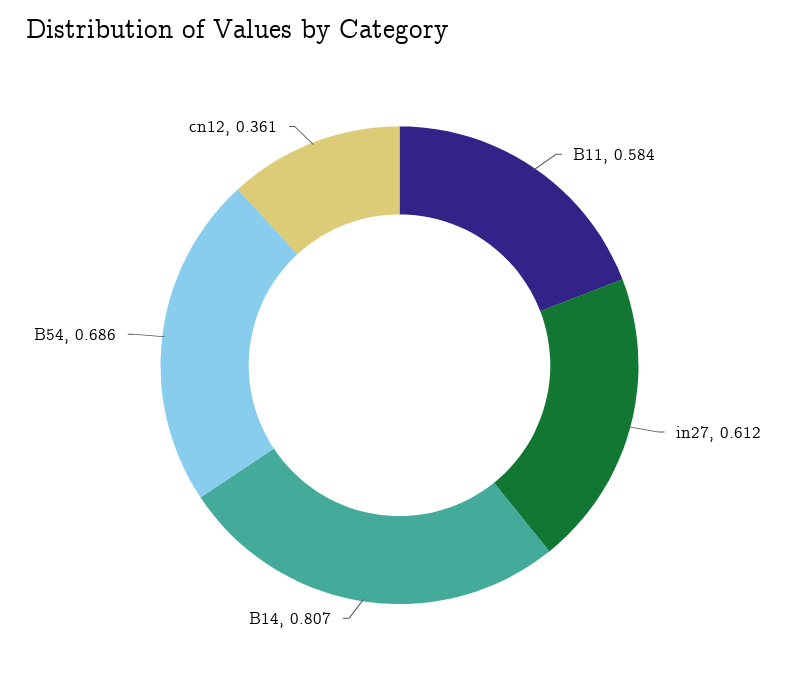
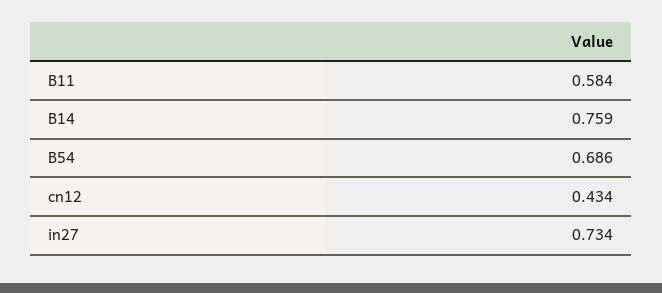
  {
    "B11": 0.584,
-   "in27": 0.612,
+   "in27": 0.734,
-   "B14": 0.807,
+   "B14": 0.759,
    "B54": 0.686,
-   "cn12": 0.361
+   "cn12": 0.434
  }

